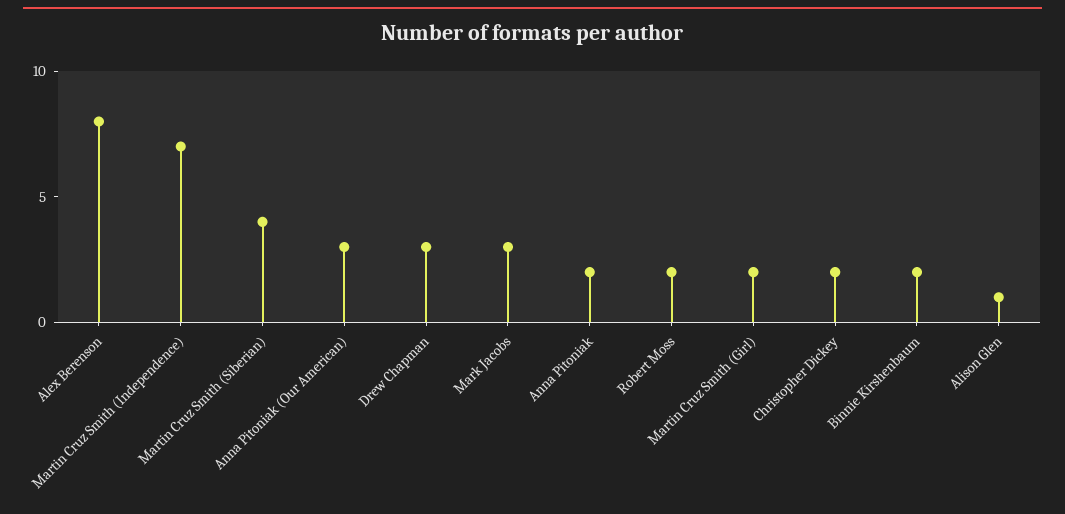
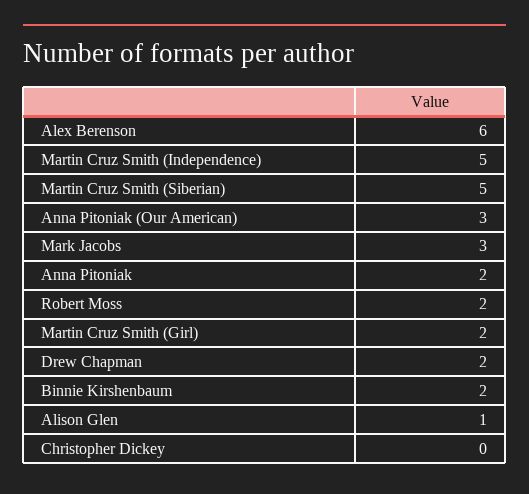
  {
-   "Alex Berenson": 8,
+   "Alex Berenson": 6,
-   "Martin Cruz Smith (Independence)": 7,
+   "Martin Cruz Smith (Independence)": 5,
-   "Martin Cruz Smith (Siberian)": 4,
+   "Martin Cruz Smith (Siberian)": 5,
    "Anna Pitoniak (Our American)": 3,
-   "Drew Chapman": 3,
+   "Drew Chapman": 2,
    "Mark Jacobs": 3,
    "Anna Pitoniak": 2,
    "Robert Moss": 2,
    "Martin Cruz Smith (Girl)": 2,
-   "Christopher Dickey": 2,
+   "Christopher Dickey": 0,
    "Binnie Kirshenbaum": 2,
    "Alison Glen": 1
  }

